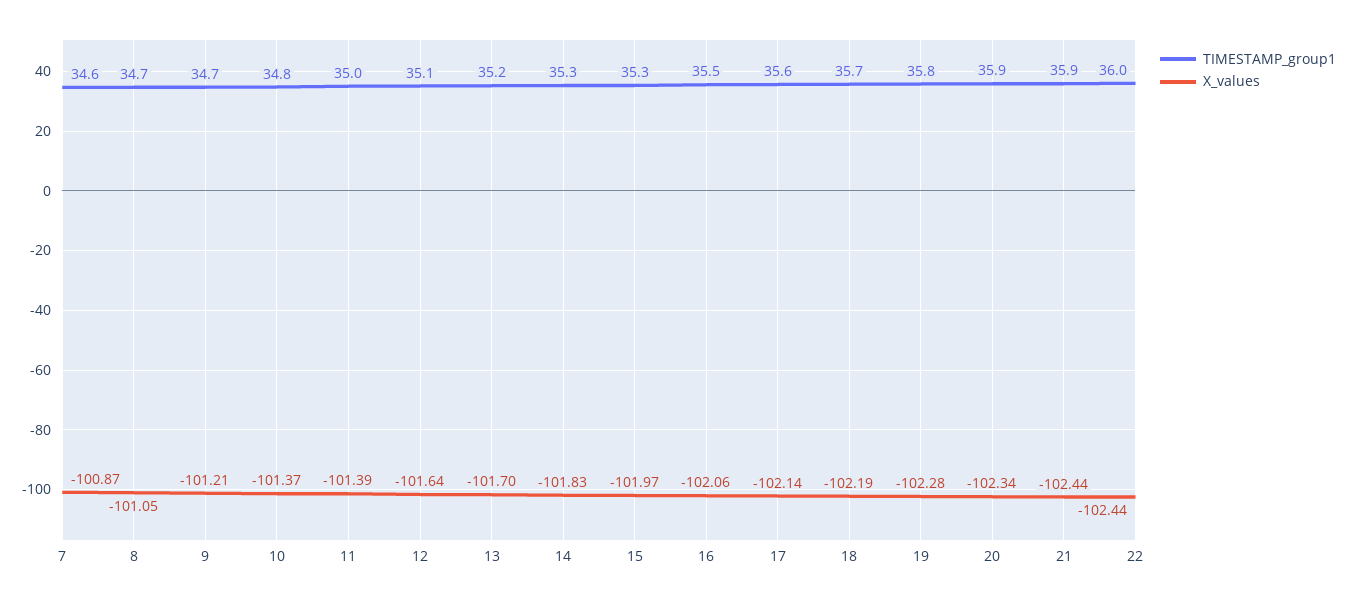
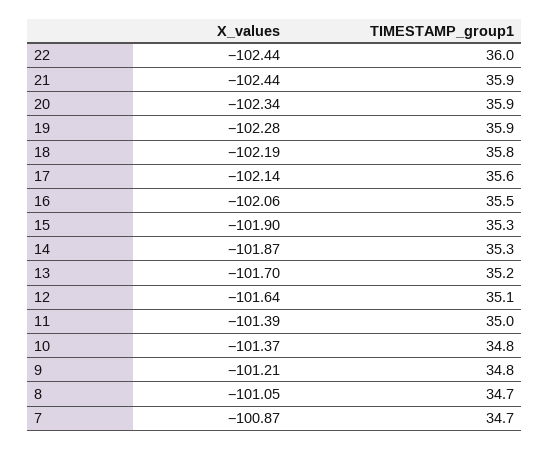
  {
    "TIMESTAMP_group1": {
-     "7": 34.6,
+     "7": 34.7,
      "8": 34.7,
-     "9": 34.7,
+     "9": 34.8,
      "10": 34.8,
      "11": 35,
      "12": 35.1,
      "13": 35.2,
      "14": 35.3,
      "15": 35.3,
      "16": 35.5,
      "17": 35.6,
-     "18": 35.7,
+     "18": 35.8,
-     "19": 35.8,
+     "19": 35.9,
      "20": 35.9,
      "21": 35.9,
      "22": 36
    },
    "X_values": {
      "7": -100.87,
      "8": -101.05,
      "9": -101.21,
      "10": -101.37,
      "11": -101.39,
      "12": -101.64,
      "13": -101.7,
-     "14": -101.83,
+     "14": -101.87,
-     "15": -101.97,
+     "15": -101.9,
      "16": -102.06,
      "17": -102.14,
      "18": -102.19,
      "19": -102.28,
      "20": -102.34,
      "21": -102.44,
      "22": -102.44
    }
  }

